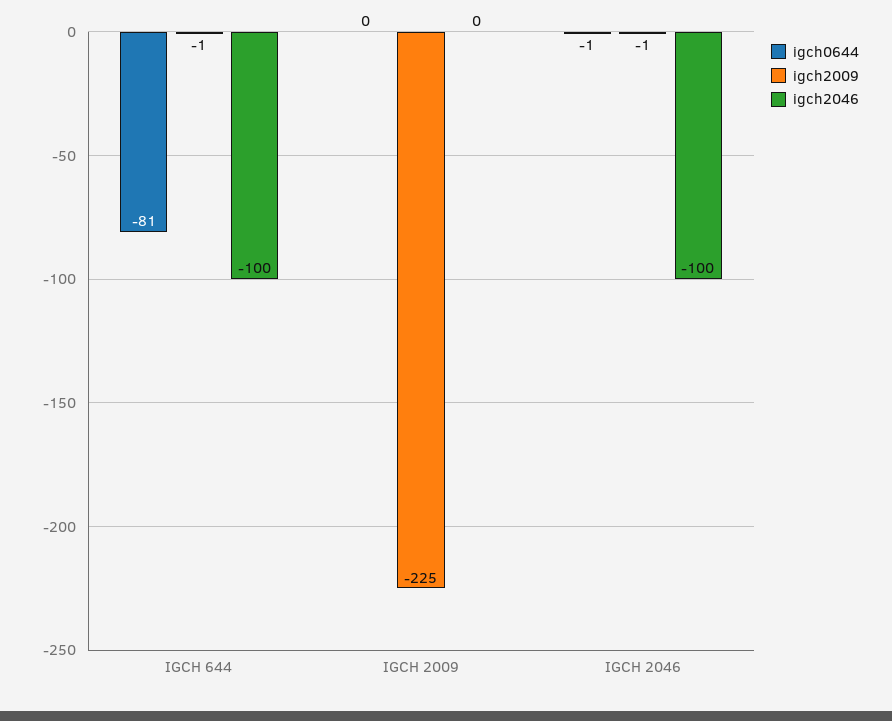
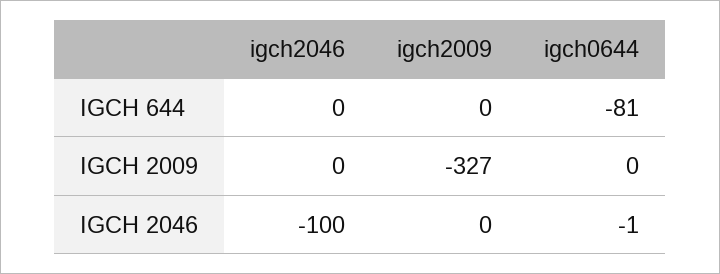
  {
    "igch0644": {
      "IGCH 644": -81,
      "IGCH 2009": 0,
      "IGCH 2046": -1
    },
    "igch2009": {
-     "IGCH 644": -1,
+     "IGCH 644": 0,
-     "IGCH 2009": -225,
+     "IGCH 2009": -327,
-     "IGCH 2046": -1
+     "IGCH 2046": 0
    },
    "igch2046": {
-     "IGCH 644": -100,
+     "IGCH 644": 0,
      "IGCH 2009": 0,
      "IGCH 2046": -100
    }
  }

